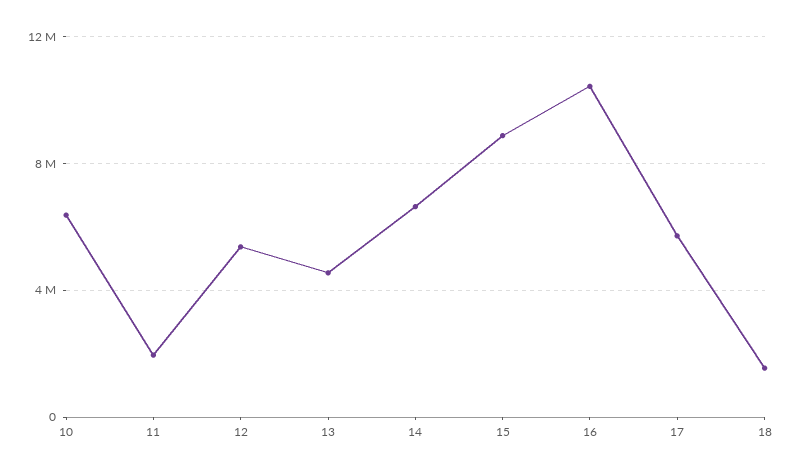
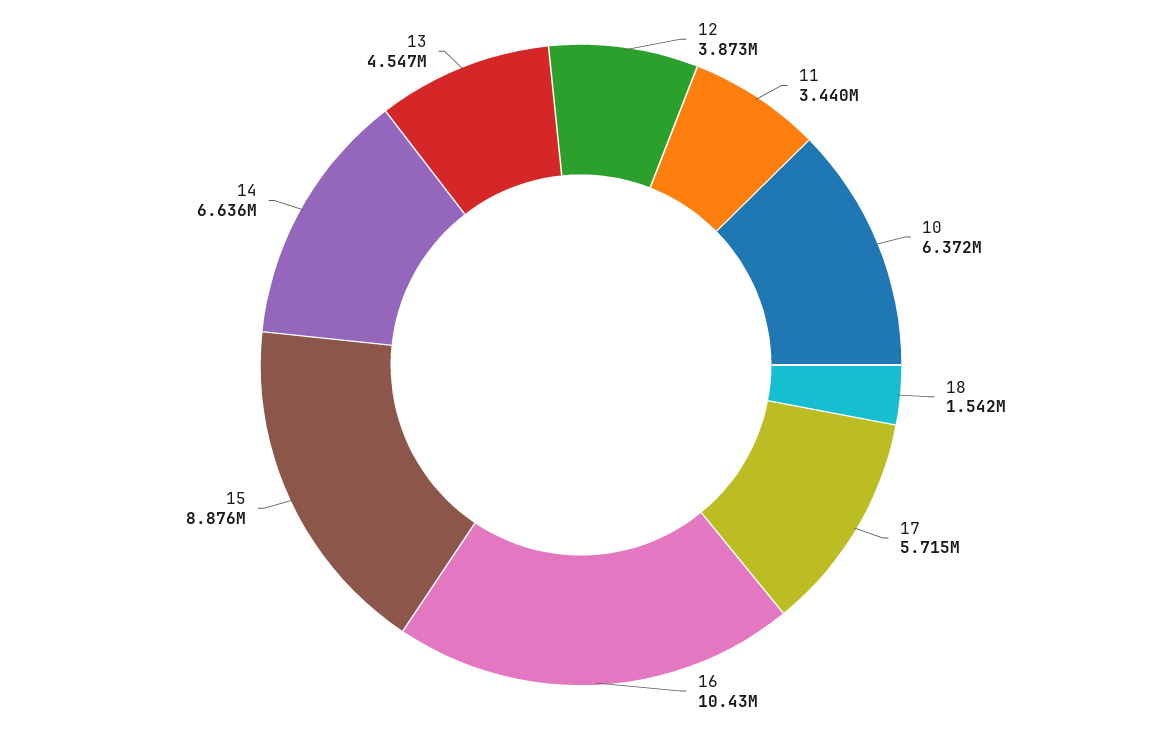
  {
    "10": 6372000,
-   "11": 2000000,
+   "11": 3440000,
-   "12": 5500000,
+   "12": 3873000,
    "13": 4547000,
    "14": 6636000,
    "15": 8876000,
    "16": 10430000,
    "17": 5715000,
    "18": 1542000
  }

